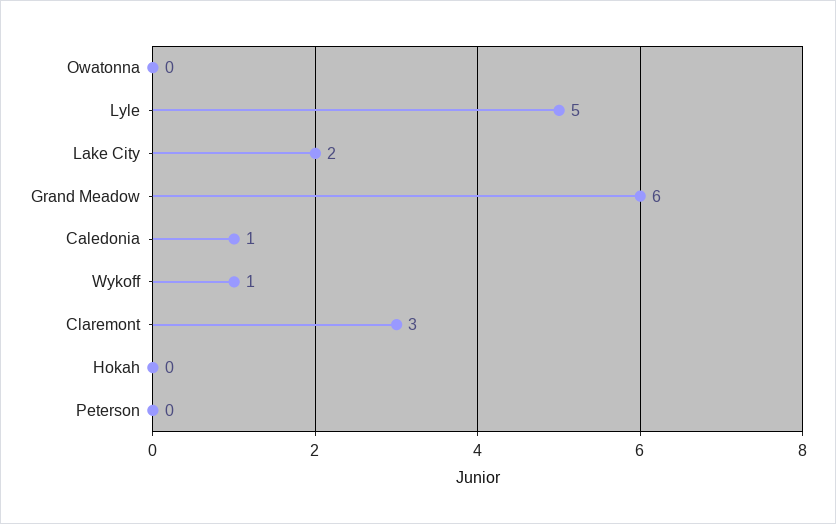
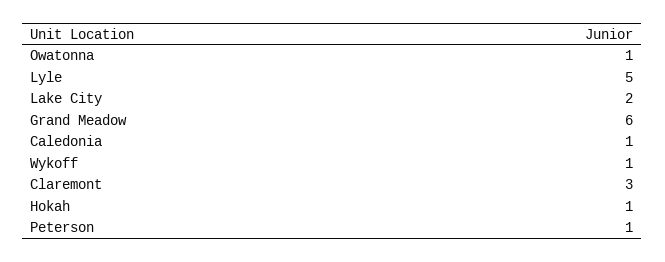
  {
-   "Owatonna": 0,
+   "Owatonna": 1,
    "Lyle": 5,
    "Lake City": 2,
    "Grand Meadow": 6,
    "Caledonia": 1,
    "Wykoff": 1,
    "Claremont": 3,
-   "Hokah": 0,
+   "Hokah": 1,
-   "Peterson": 0
+   "Peterson": 1
  }

